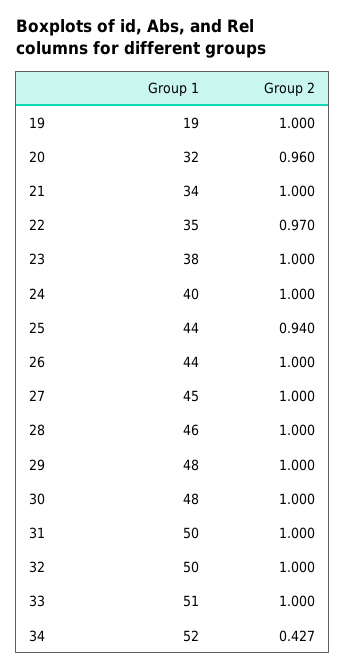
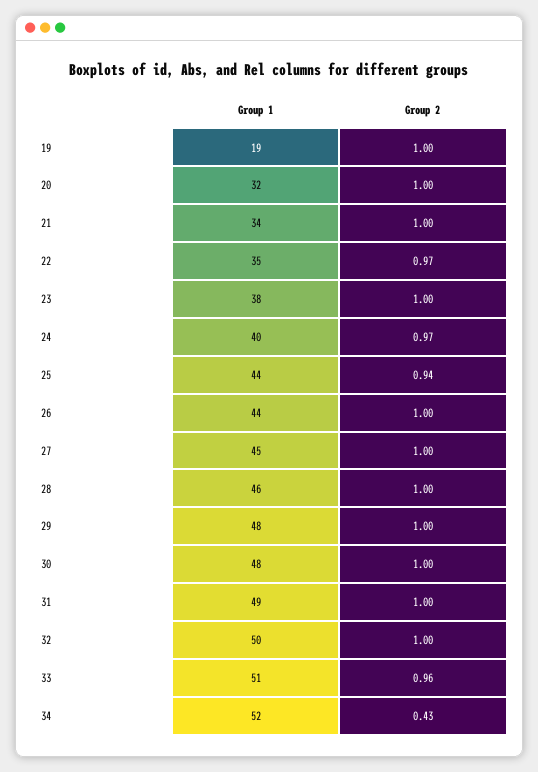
  {
    "Group 1": {
      "19": 19,
      "20": 32,
      "21": 34,
      "22": 35,
      "23": 38,
      "24": 40,
      "25": 44,
      "26": 44,
      "27": 45,
      "28": 46,
      "29": 48,
      "30": 48,
-     "31": 50,
+     "31": 49,
      "32": 50,
      "33": 51,
      "34": 52
    },
    "Group 2": {
      "19": 1,
-     "20": 0.96,
+     "20": 1,
      "21": 1,
      "22": 0.97,
      "23": 1,
-     "24": 1,
+     "24": 0.97,
      "25": 0.94,
      "26": 1,
      "27": 1,
      "28": 1,
      "29": 1,
      "30": 1,
      "31": 1,
      "32": 1,
-     "33": 1,
+     "33": 0.96,
      "34": 0.427
    }
  }

